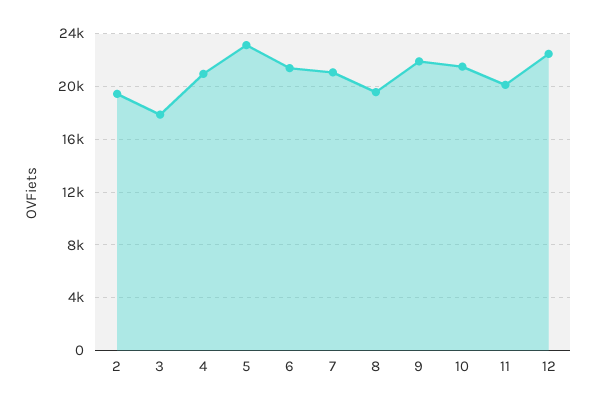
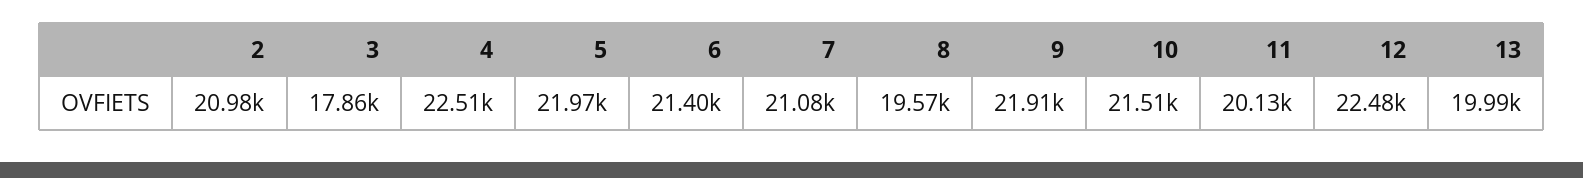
  {
-   "2": 19500,
+   "2": 20980,
    "3": 17860,
-   "4": 21000,
+   "4": 22510,
-   "5": 23000,
+   "5": 21970,
    "6": 21400,
    "7": 21080,
    "8": 19570,
    "9": 21910,
    "10": 21510,
    "11": 20130,
-   "12": 22480
+   "12": 22480,
+   "13": 19990
  }

